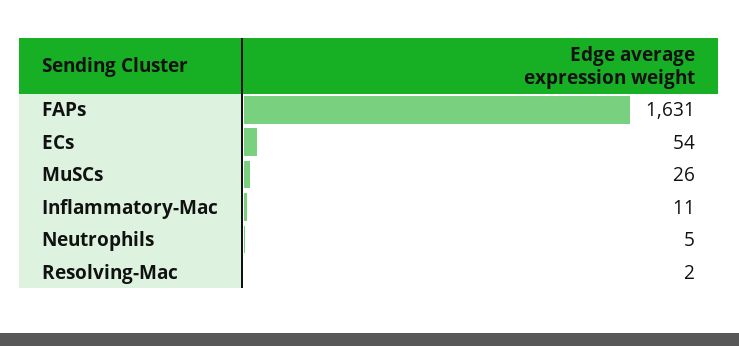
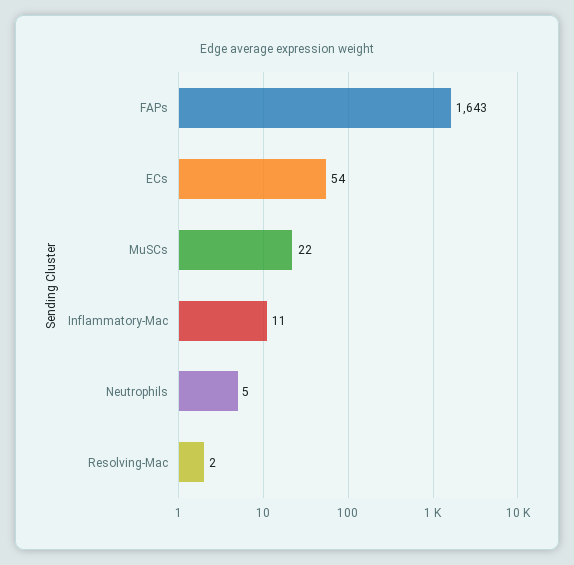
  {
-   "FAPs": 1631,
+   "FAPs": 1643,
    "ECs": 54,
-   "MuSCs": 26,
+   "MuSCs": 22,
    "Inflammatory-Mac": 11,
    "Neutrophils": 5,
    "Resolving-Mac": 2
  }

